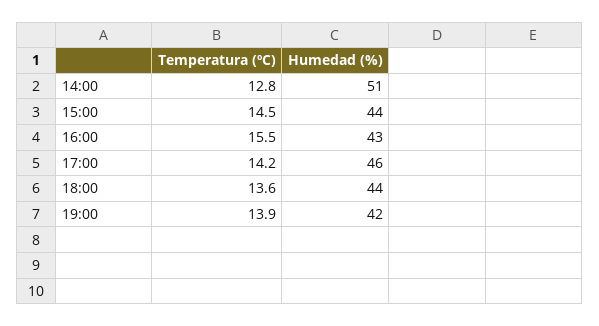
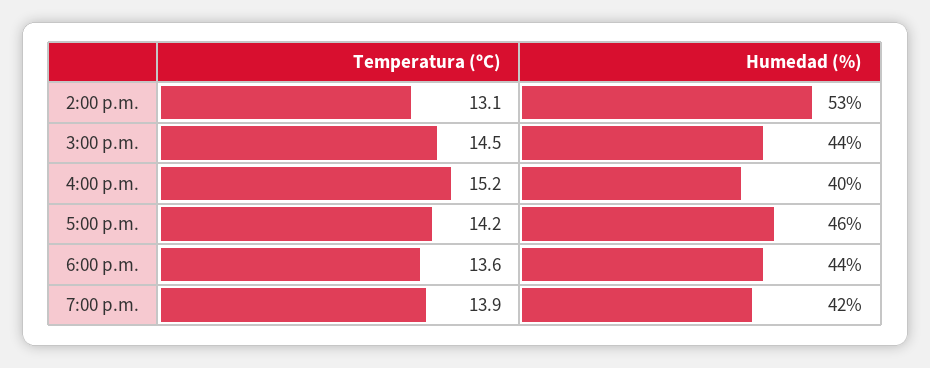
  {
    "Temperatura (ºC)": {
-     "14:00": 12.8,
+     "14:00": 13.1,
      "15:00": 14.5,
-     "16:00": 15.5,
+     "16:00": 15.2,
      "17:00": 14.2,
      "18:00": 13.6,
      "19:00": 13.9
    },
    "Humedad (%)": {
-     "14:00": 51,
+     "14:00": 53,
      "15:00": 44,
-     "16:00": 43,
+     "16:00": 40,
      "17:00": 46,
      "18:00": 44,
      "19:00": 42
    }
  }

